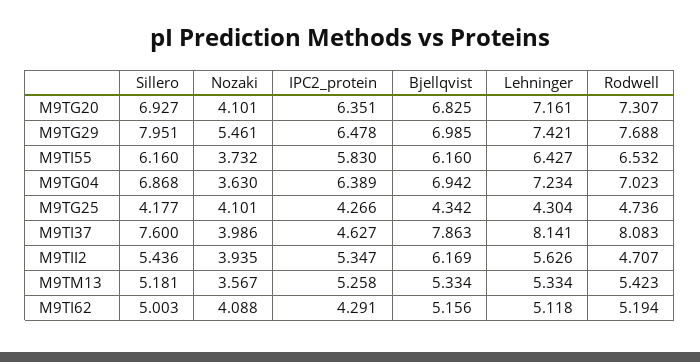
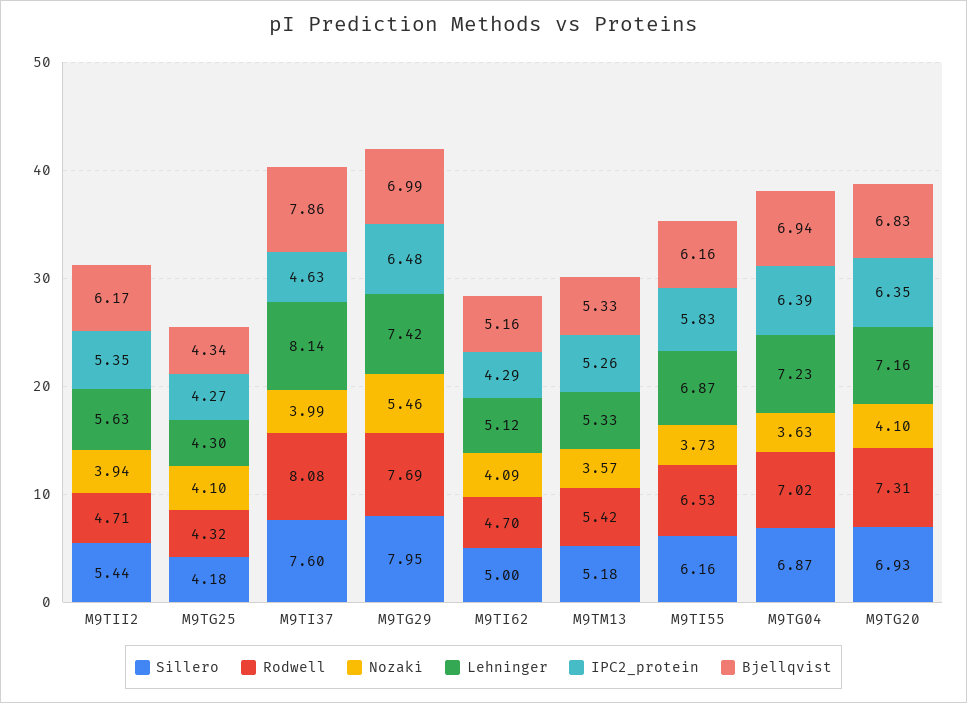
  {
    "Sillero": {
      "M9TG20": 6.927,
      "M9TG29": 7.951,
      "M9TI55": 6.16,
      "M9TG04": 6.868,
      "M9TG25": 4.177,
      "M9TI37": 7.6,
      "M9TII2": 5.436,
      "M9TM13": 5.181,
      "M9TI62": 5.003
    },
    "Nozaki": {
      "M9TG20": 4.101,
      "M9TG29": 5.461,
      "M9TI55": 3.732,
      "M9TG04": 3.63,
      "M9TG25": 4.101,
      "M9TI37": 3.986,
      "M9TII2": 3.935,
      "M9TM13": 3.567,
      "M9TI62": 4.088
    },
    "IPC2_protein": {
      "M9TG20": 6.351,
      "M9TG29": 6.478,
      "M9TI55": 5.83,
      "M9TG04": 6.389,
      "M9TG25": 4.266,
      "M9TI37": 4.627,
      "M9TII2": 5.347,
      "M9TM13": 5.258,
      "M9TI62": 4.291
    },
    "Bjellqvist": {
      "M9TG20": 6.825,
      "M9TG29": 6.985,
      "M9TI55": 6.16,
      "M9TG04": 6.942,
      "M9TG25": 4.342,
      "M9TI37": 7.863,
      "M9TII2": 6.169,
      "M9TM13": 5.334,
      "M9TI62": 5.156
    },
    "Lehninger": {
      "M9TG20": 7.161,
      "M9TG29": 7.421,
-     "M9TI55": 6.427,
+     "M9TI55": 6.87,
      "M9TG04": 7.234,
      "M9TG25": 4.304,
      "M9TI37": 8.141,
      "M9TII2": 5.626,
      "M9TM13": 5.334,
      "M9TI62": 5.118
    },
    "Rodwell": {
      "M9TG20": 7.307,
      "M9TG29": 7.688,
      "M9TI55": 6.532,
      "M9TG04": 7.023,
-     "M9TG25": 4.736,
+     "M9TG25": 4.32,
      "M9TI37": 8.083,
      "M9TII2": 4.707,
      "M9TM13": 5.423,
-     "M9TI62": 5.194
+     "M9TI62": 4.7
    }
  }

